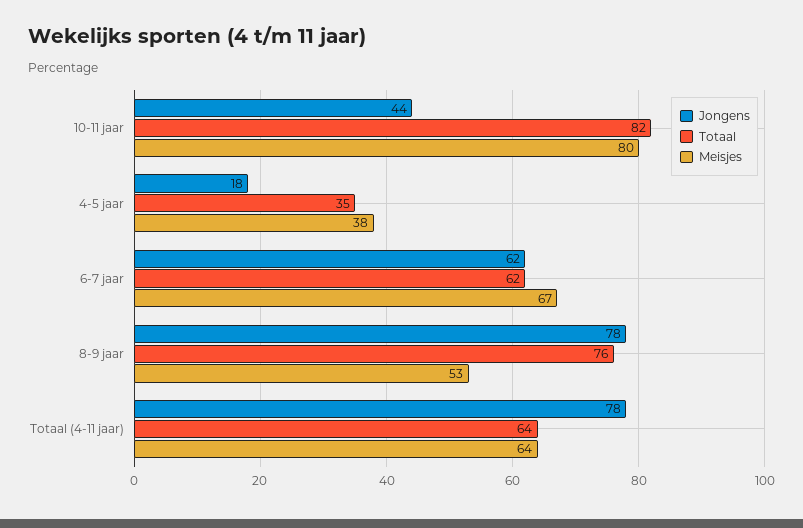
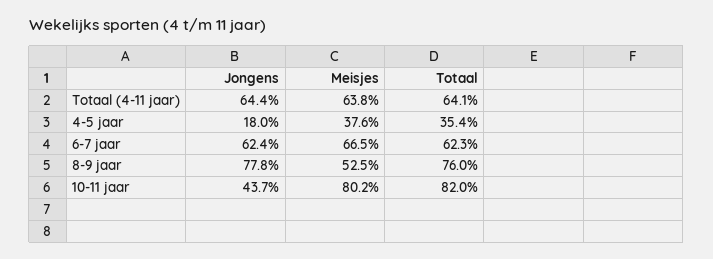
  {
    "Jongens": {
      "10-11 jaar": 43.7,
      "4-5 jaar": 18,
      "6-7 jaar": 62.4,
      "8-9 jaar": 77.8,
-     "Totaal (4-11 jaar)": 78
+     "Totaal (4-11 jaar)": 64.4
    },
    "Totaal": {
      "10-11 jaar": 82,
      "4-5 jaar": 35.4,
      "6-7 jaar": 62.3,
      "8-9 jaar": 76,
      "Totaal (4-11 jaar)": 64.1
    },
    "Meisjes": {
      "10-11 jaar": 80.2,
      "4-5 jaar": 37.6,
      "6-7 jaar": 66.5,
      "8-9 jaar": 52.5,
      "Totaal (4-11 jaar)": 63.8
    }
  }

